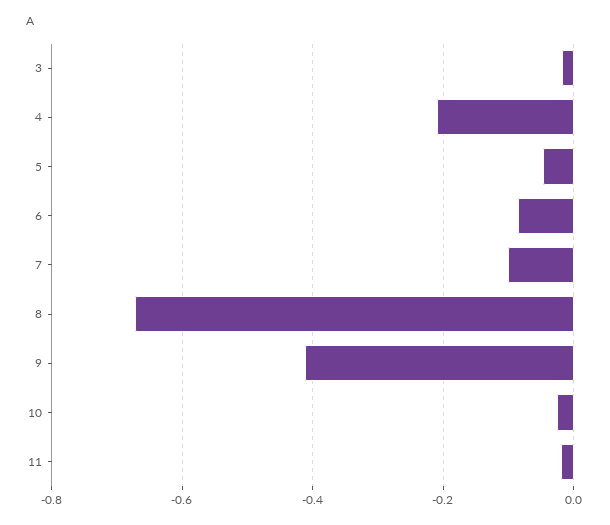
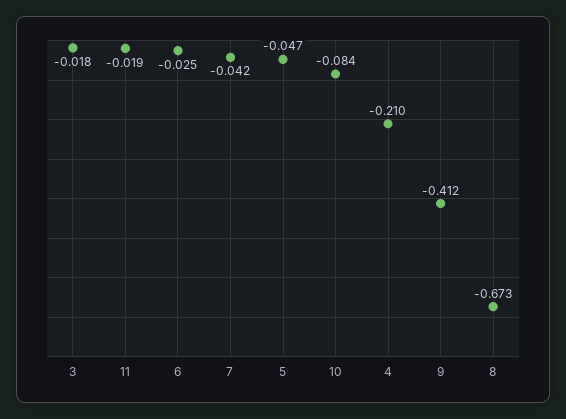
  {
    "3": -0.018,
    "4": -0.21,
    "5": -0.047,
-   "6": -0.08,
+   "6": -0.025,
-   "7": -0.1,
+   "7": -0.042,
    "8": -0.673,
    "9": -0.412,
-   "10": -0.02,
+   "10": -0.084,
    "11": -0.019
  }

